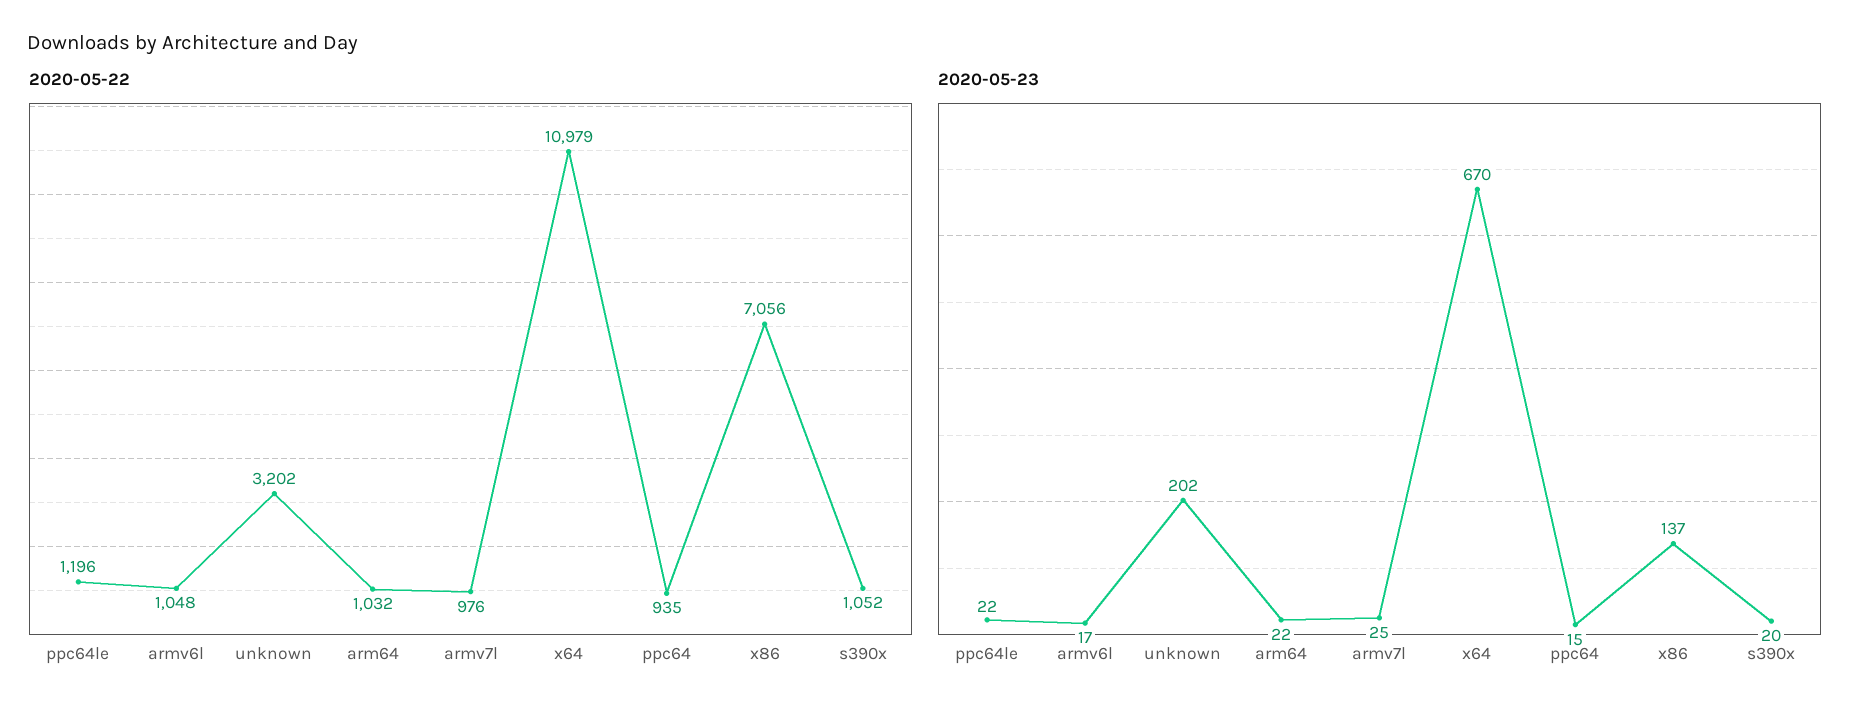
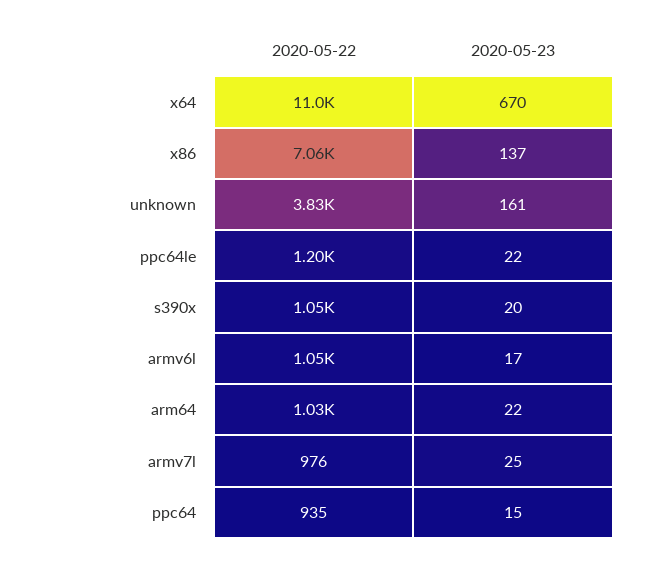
  {
    "2020-05-22": {
      "ppc64le": 1196,
      "armv6l": 1048,
-     "unknown": 3202,
+     "unknown": 3830,
      "arm64": 1032,
      "armv7l": 976,
      "x64": 10979,
      "ppc64": 935,
      "x86": 7056,
      "s390x": 1052
    },
    "2020-05-23": {
      "ppc64le": 22,
      "armv6l": 17,
-     "unknown": 202,
+     "unknown": 161,
      "arm64": 22,
      "armv7l": 25,
      "x64": 670,
      "ppc64": 15,
      "x86": 137,
      "s390x": 20
    }
  }

